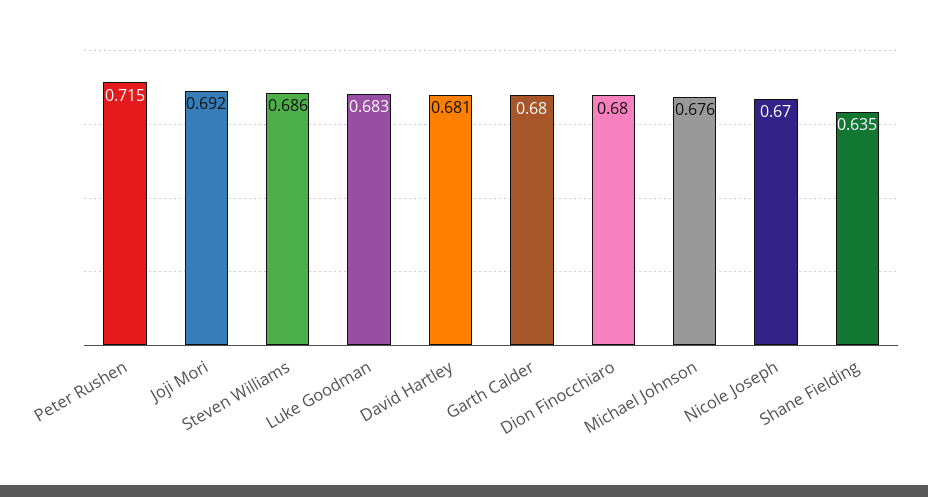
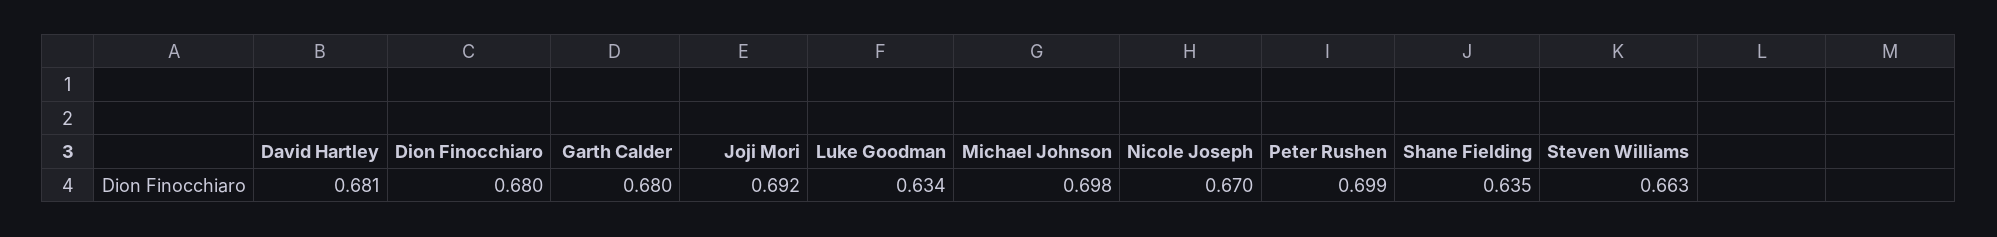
  {
-   "Peter Rushen": 0.715,
+   "Peter Rushen": 0.699,
    "Joji Mori": 0.692,
-   "Steven Williams": 0.686,
+   "Steven Williams": 0.663,
-   "Luke Goodman": 0.683,
+   "Luke Goodman": 0.634,
    "David Hartley": 0.681,
    "Garth Calder": 0.68,
    "Dion Finocchiaro": 0.68,
-   "Michael Johnson": 0.676,
+   "Michael Johnson": 0.698,
    "Nicole Joseph": 0.67,
    "Shane Fielding": 0.635
  }

